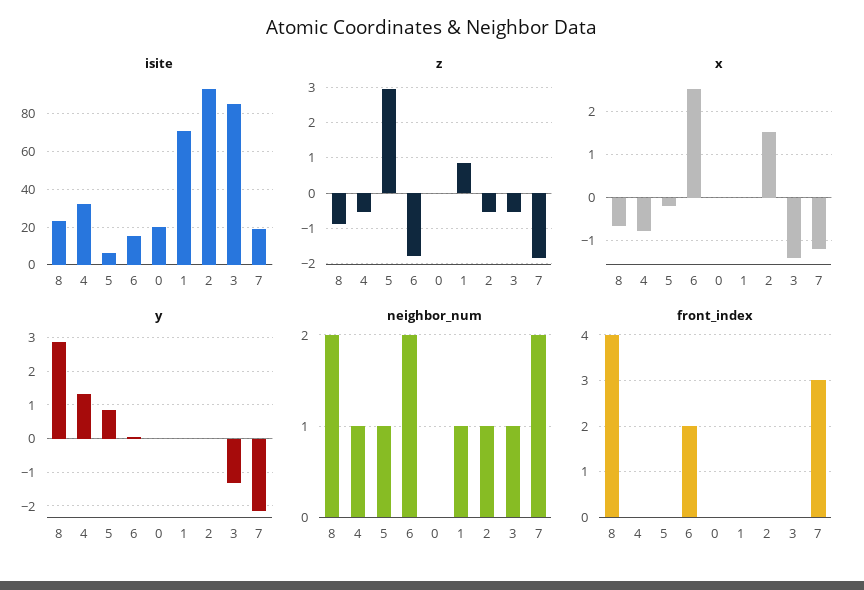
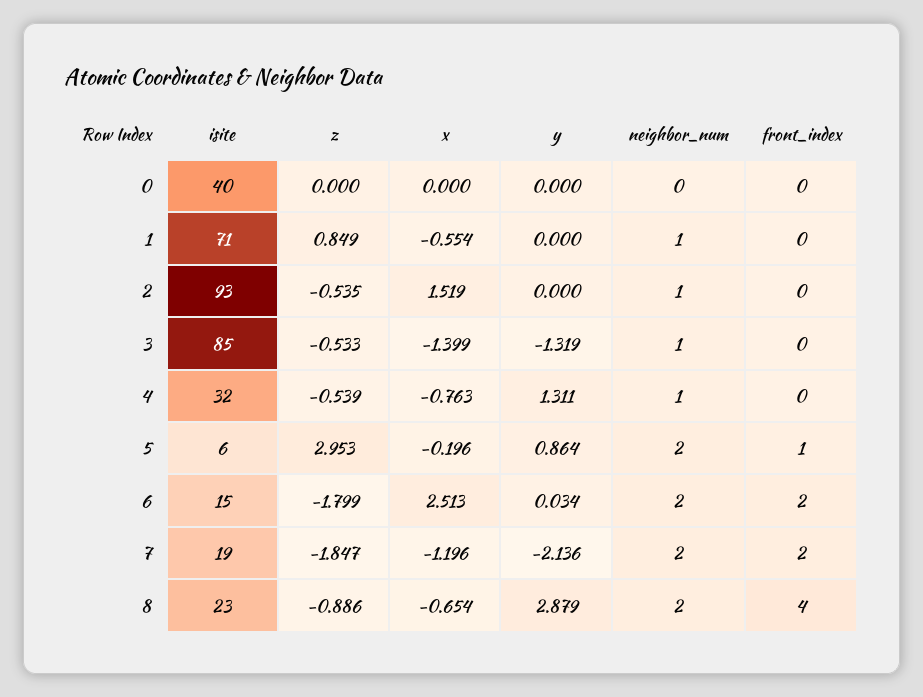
  {
    "isite": {
      "8": 23,
      "4": 32,
      "5": 6,
      "6": 15,
-     "0": 20,
+     "0": 40,
      "1": 71,
      "2": 93,
      "3": 85,
      "7": 19
    },
    "z": {
      "8": -0.886,
      "4": -0.539,
      "5": 2.953,
      "6": -1.799,
      "0": 0,
      "1": 0.849,
      "2": -0.535,
      "3": -0.533,
      "7": -1.847
    },
    "x": {
      "8": -0.654,
      "4": -0.763,
      "5": -0.196,
      "6": 2.513,
      "0": 0,
-     "1": 0,
+     "1": -0.554,
      "2": 1.519,
      "3": -1.399,
      "7": -1.196
    },
    "y": {
      "8": 2.879,
      "4": 1.311,
      "5": 0.864,
      "6": 0.034,
      "0": 0,
      "1": 0,
      "2": 0,
      "3": -1.319,
      "7": -2.136
    },
    "neighbor_num": {
      "8": 2,
      "4": 1,
-     "5": 1,
+     "5": 2,
      "6": 2,
      "0": 0,
      "1": 1,
      "2": 1,
      "3": 1,
      "7": 2
    },
    "front_index": {
      "8": 4,
      "4": 0,
-     "5": 0,
+     "5": 1,
      "6": 2,
      "0": 0,
      "1": 0,
      "2": 0,
      "3": 0,
-     "7": 3
+     "7": 2
    }
  }

